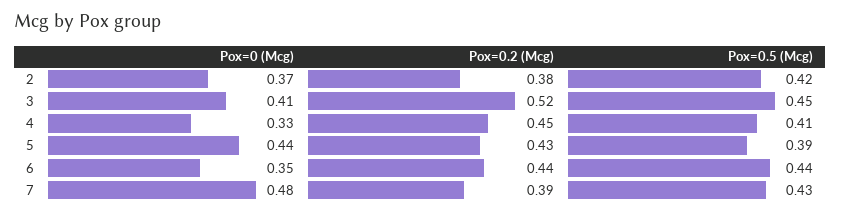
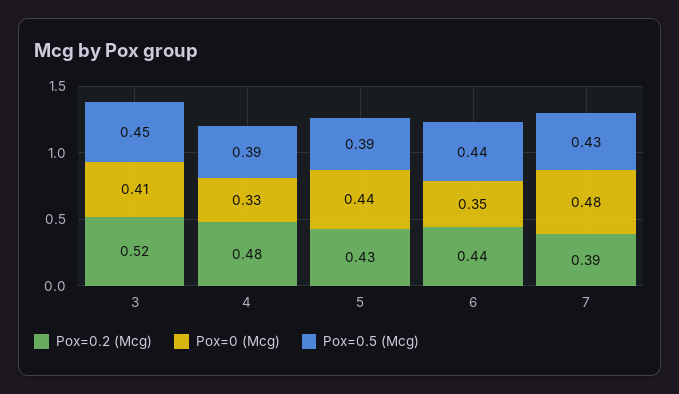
  {
    "Pox=0 (Mcg)": {
-     "2": 0.37,
      "3": 0.41,
      "4": 0.33,
      "5": 0.44,
      "6": 0.35,
      "7": 0.48
    },
    "Pox=0.2 (Mcg)": {
-     "2": 0.38,
      "3": 0.52,
-     "4": 0.45,
+     "4": 0.48,
      "5": 0.43,
      "6": 0.44,
      "7": 0.39
    },
    "Pox=0.5 (Mcg)": {
-     "2": 0.42,
      "3": 0.45,
-     "4": 0.41,
+     "4": 0.39,
      "5": 0.39,
      "6": 0.44,
      "7": 0.43
    }
  }

